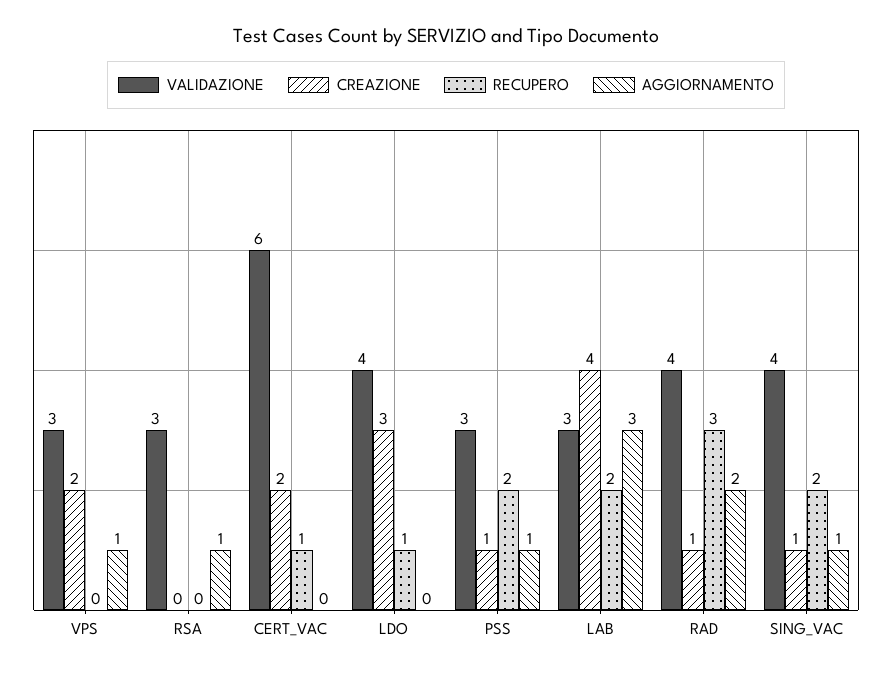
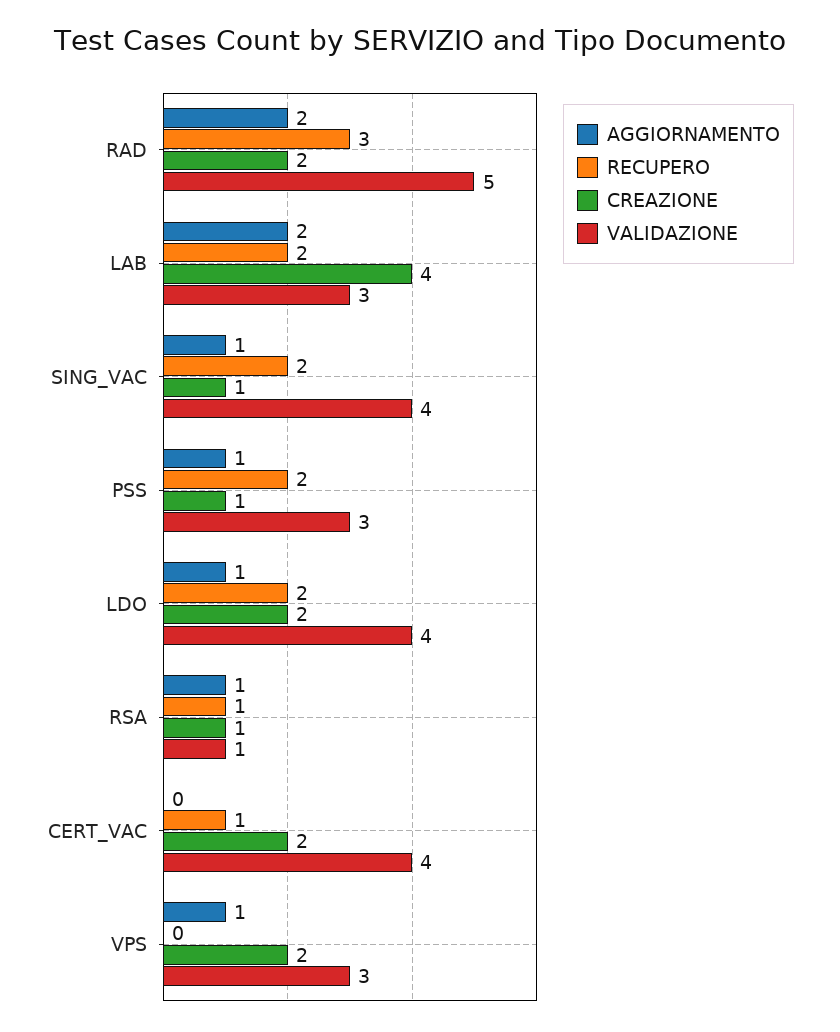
  {
    "VALIDAZIONE": {
      "VPS": 3,
-     "RSA": 3,
+     "RSA": 1,
-     "CERT_VAC": 6,
+     "CERT_VAC": 4,
      "LDO": 4,
      "PSS": 3,
      "LAB": 3,
-     "RAD": 4,
+     "RAD": 5,
      "SING_VAC": 4
    },
    "CREAZIONE": {
      "VPS": 2,
-     "RSA": 0,
+     "RSA": 1,
      "CERT_VAC": 2,
-     "LDO": 3,
+     "LDO": 2,
      "PSS": 1,
      "LAB": 4,
-     "RAD": 1,
+     "RAD": 2,
      "SING_VAC": 1
    },
    "RECUPERO": {
      "VPS": 0,
-     "RSA": 0,
+     "RSA": 1,
      "CERT_VAC": 1,
-     "LDO": 1,
+     "LDO": 2,
      "PSS": 2,
      "LAB": 2,
      "RAD": 3,
      "SING_VAC": 2
    },
    "AGGIORNAMENTO": {
      "VPS": 1,
      "RSA": 1,
      "CERT_VAC": 0,
-     "LDO": 0,
+     "LDO": 1,
      "PSS": 1,
-     "LAB": 3,
+     "LAB": 2,
      "RAD": 2,
      "SING_VAC": 1
    }
  }

